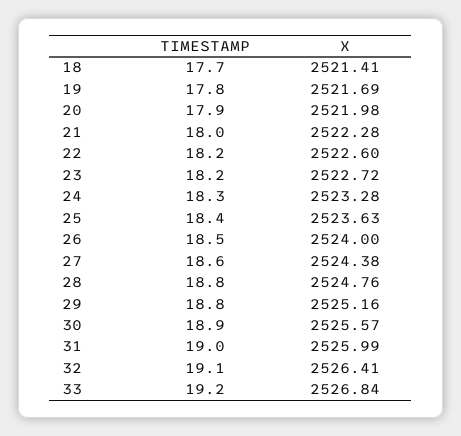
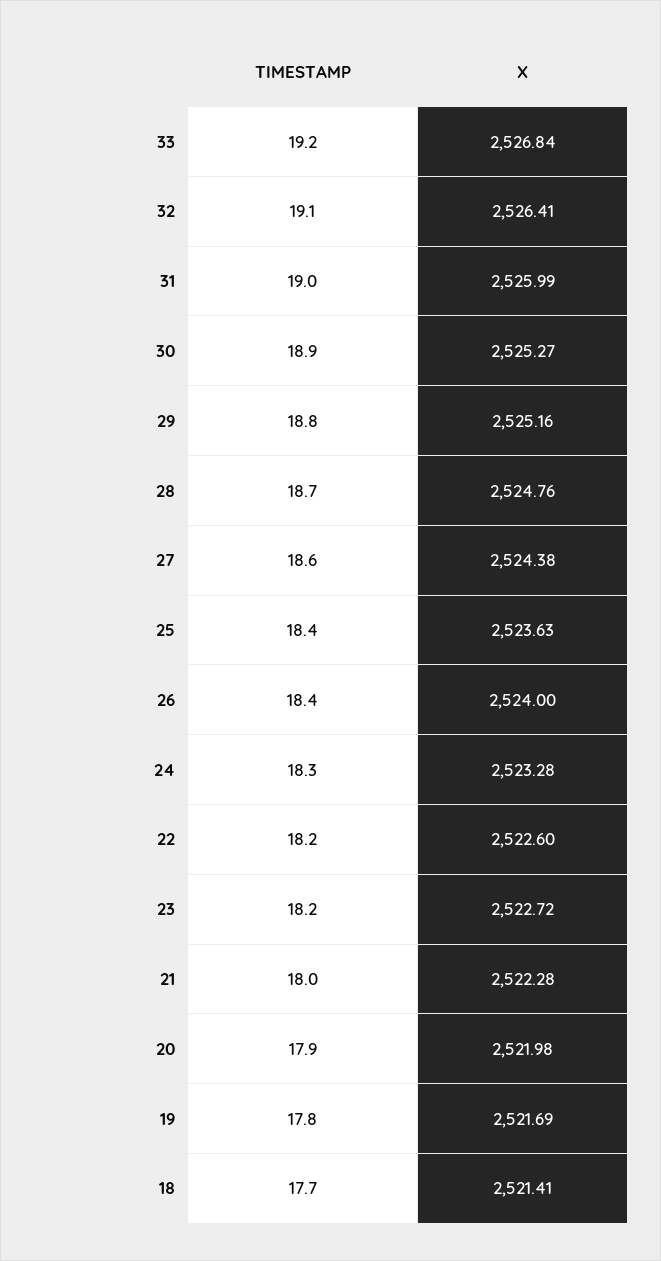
  {
    "TIMESTAMP": {
      "18": 17.7,
      "19": 17.8,
      "20": 17.9,
      "21": 18,
      "22": 18.2,
      "23": 18.2,
      "24": 18.3,
      "25": 18.4,
-     "26": 18.5,
+     "26": 18.4,
      "27": 18.6,
-     "28": 18.8,
+     "28": 18.7,
      "29": 18.8,
      "30": 18.9,
      "31": 19,
      "32": 19.1,
      "33": 19.2
    },
    "X": {
      "18": 2521.41,
      "19": 2521.69,
      "20": 2521.98,
      "21": 2522.28,
      "22": 2522.6,
      "23": 2522.72,
      "24": 2523.28,
      "25": 2523.63,
      "26": 2524,
      "27": 2524.38,
      "28": 2524.76,
      "29": 2525.16,
-     "30": 2525.57,
+     "30": 2525.27,
      "31": 2525.99,
      "32": 2526.41,
      "33": 2526.84
    }
  }

